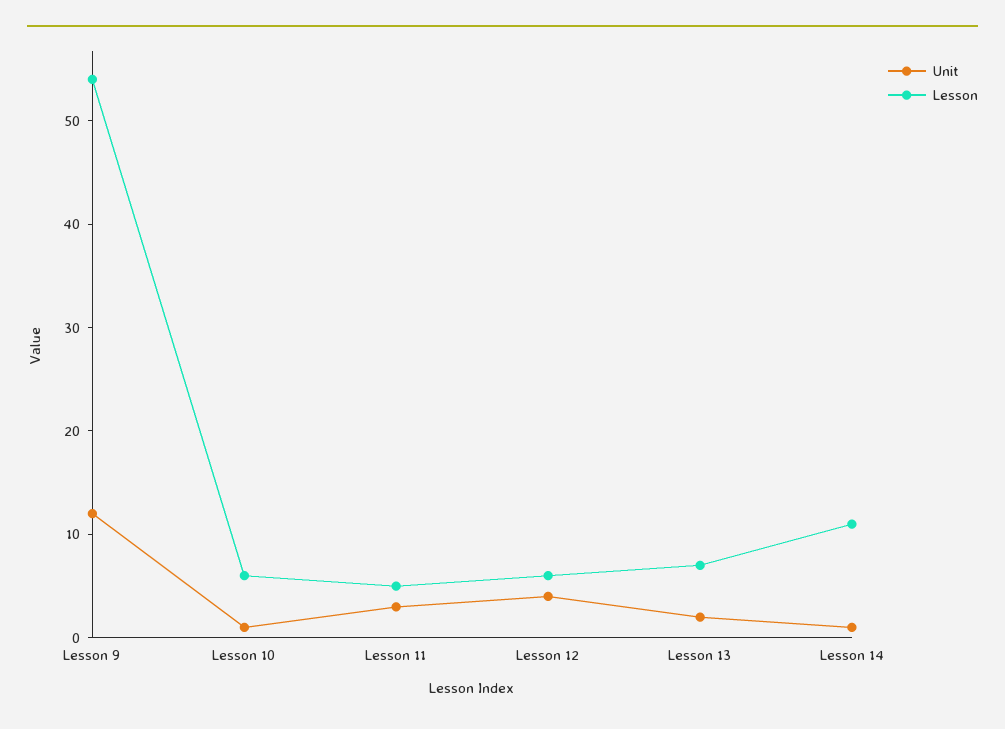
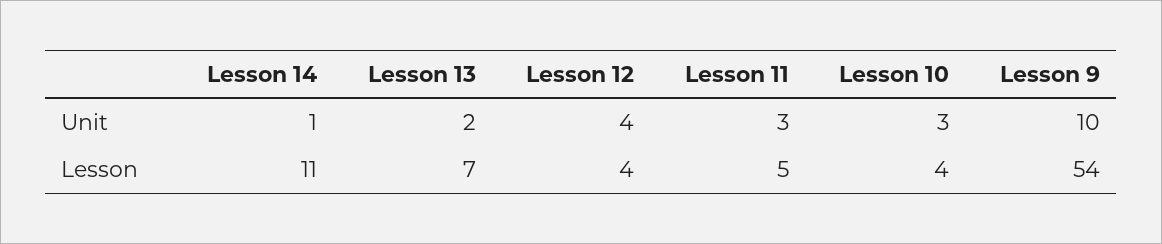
  {
    "Unit": {
-     "Lesson 9": 12,
+     "Lesson 9": 10,
-     "Lesson 10": 1,
+     "Lesson 10": 3,
      "Lesson 11": 3,
      "Lesson 12": 4,
      "Lesson 13": 2,
      "Lesson 14": 1
    },
    "Lesson": {
      "Lesson 9": 54,
-     "Lesson 10": 6,
+     "Lesson 10": 4,
      "Lesson 11": 5,
-     "Lesson 12": 6,
+     "Lesson 12": 4,
      "Lesson 13": 7,
      "Lesson 14": 11
    }
  }

